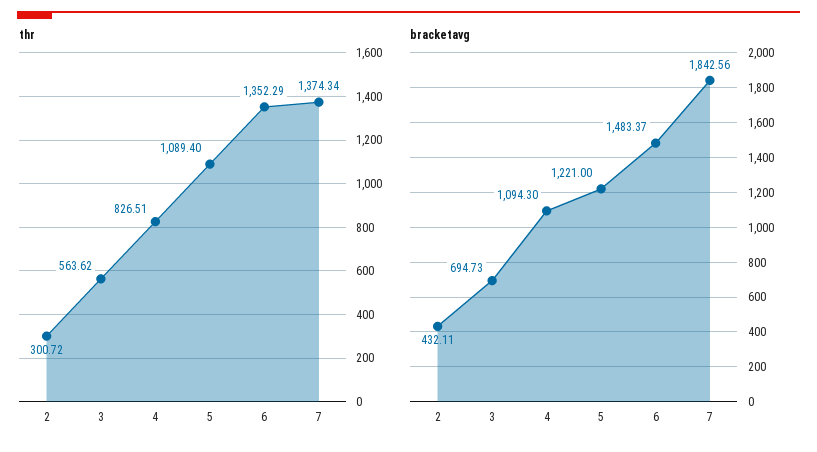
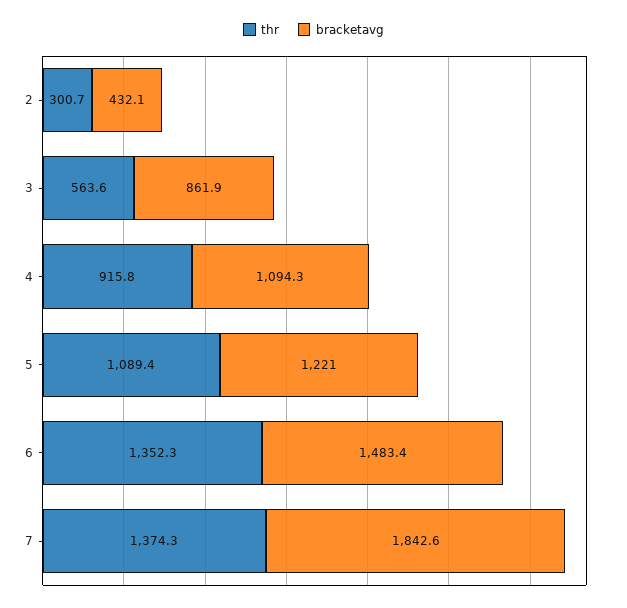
  {
    "thr": {
      "2": 300.72,
      "3": 563.62,
-     "4": 826.51,
+     "4": 915.8,
      "5": 1089.4,
      "6": 1352.29,
      "7": 1374.34
    },
    "bracketavg": {
      "2": 432.11,
-     "3": 694.73,
+     "3": 861.9,
      "4": 1094.3,
      "5": 1221,
      "6": 1483.37,
      "7": 1842.56
    }
  }

